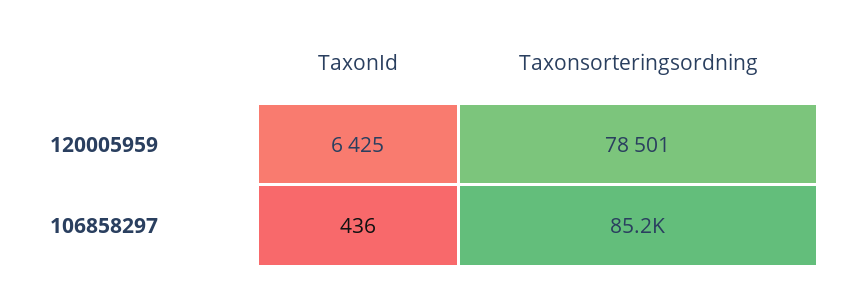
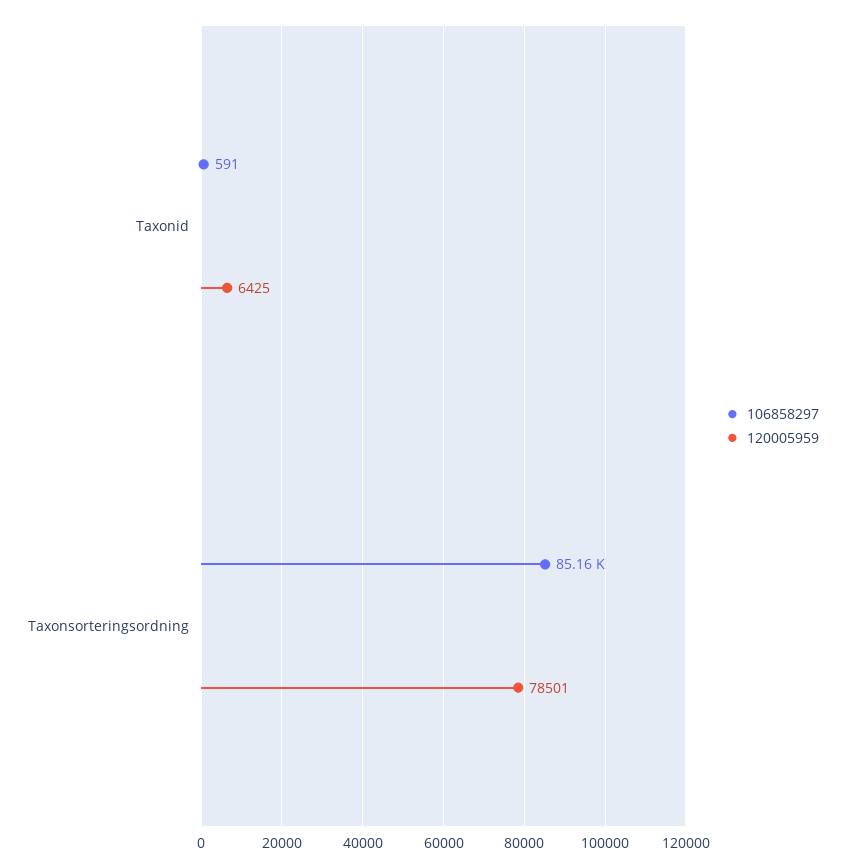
  {
    "120005959": {
      "TaxonId": 6425,
      "Taxonsorteringsordning": 78501
    },
    "106858297": {
-     "TaxonId": 436,
+     "TaxonId": 591,
      "Taxonsorteringsordning": 85160
    }
  }

